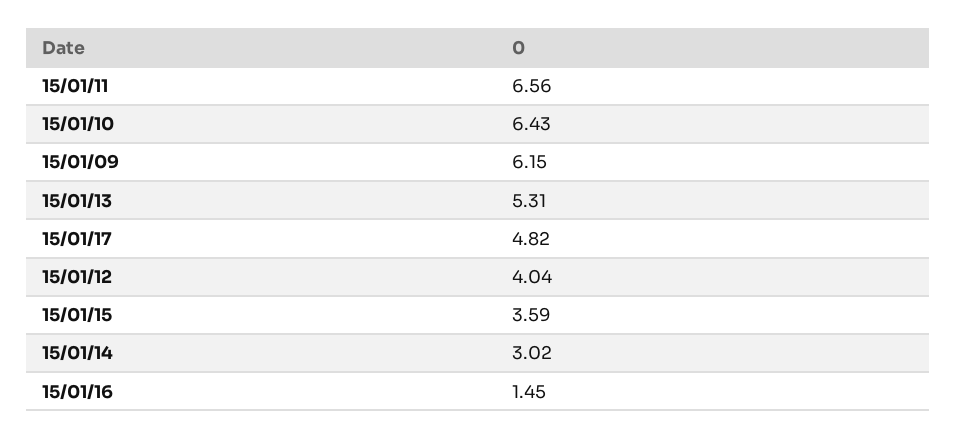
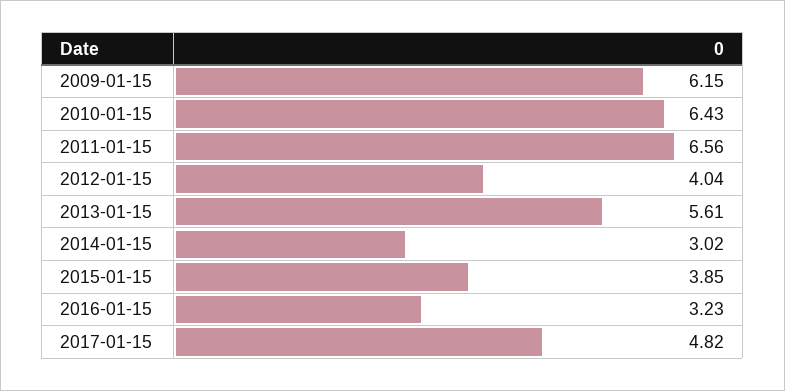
  {
    "15/01/11": 6.56,
    "15/01/10": 6.43,
    "15/01/09": 6.15,
-   "15/01/13": 5.31,
+   "15/01/13": 5.61,
    "15/01/17": 4.82,
    "15/01/12": 4.04,
-   "15/01/15": 3.59,
+   "15/01/15": 3.85,
    "15/01/14": 3.02,
-   "15/01/16": 1.45
+   "15/01/16": 3.23
  }

